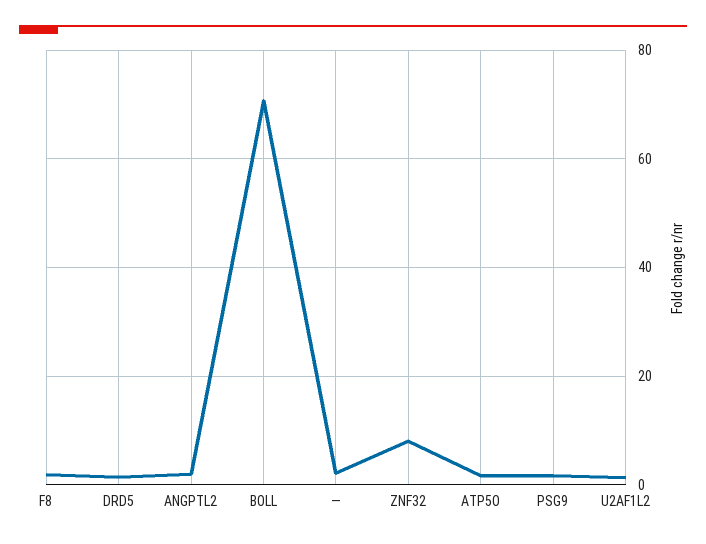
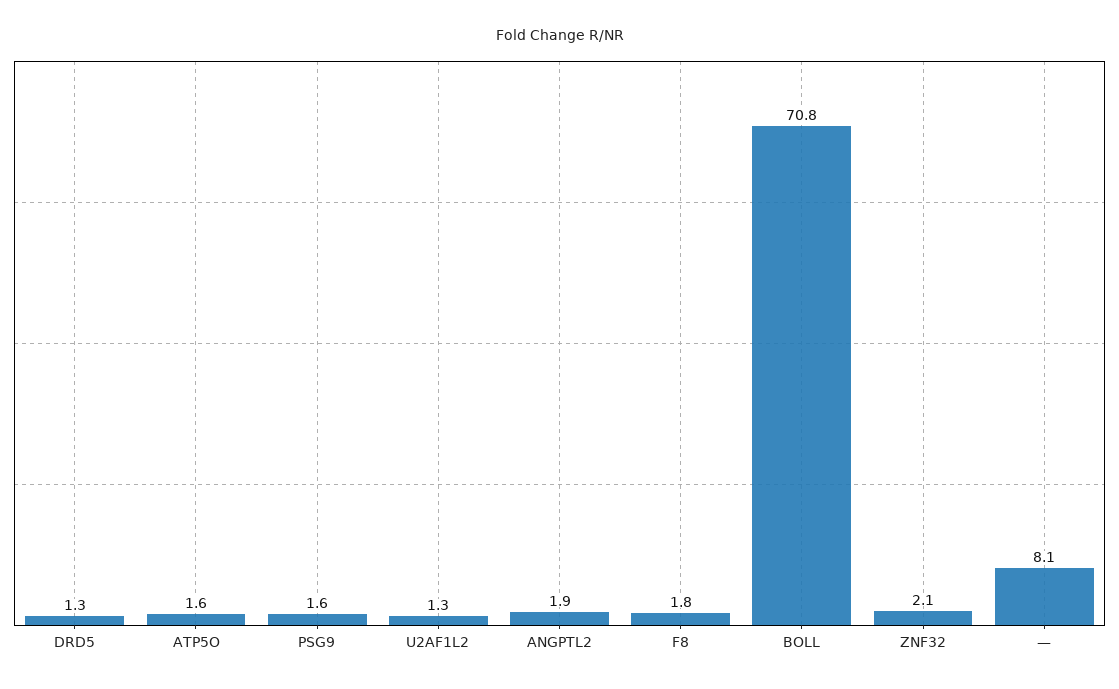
  {
    "F8": 1.8,
    "DRD5": 1.3,
    "ANGPTL2": 1.9,
    "BOLL": 70.8,
-   "—": 2,
+   "—": 8.1,
-   "ZNF32": 8,
+   "ZNF32": 2.1,
    "ATP5O": 1.6,
    "PSG9": 1.6,
    "U2AF1L2": 1.3
  }

